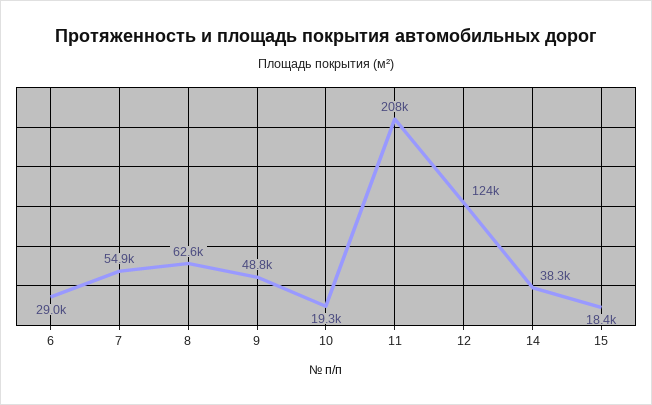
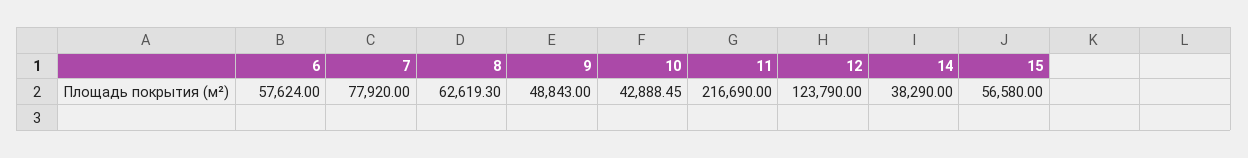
  {
-   "6": 29000,
+   "6": 57624,
-   "7": 54900,
+   "7": 77920,
    "8": 62619.3,
    "9": 48843,
-   "10": 19300,
+   "10": 42888.45,
-   "11": 208000,
+   "11": 216690,
    "12": 123790,
    "14": 38290,
-   "15": 18400
+   "15": 56580
  }

